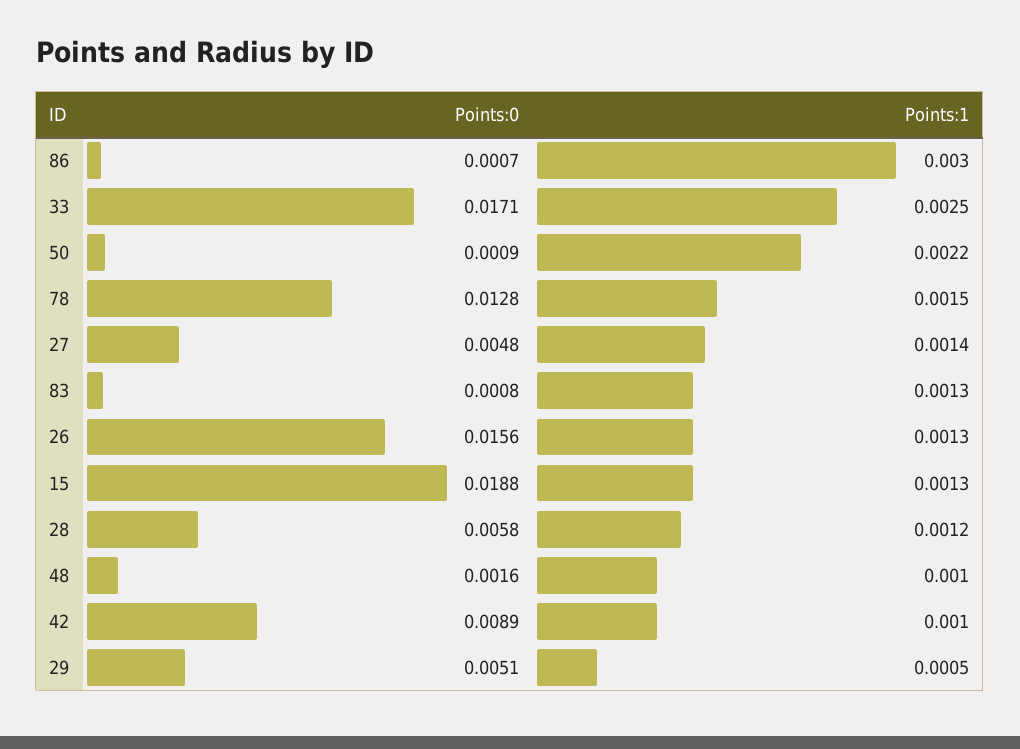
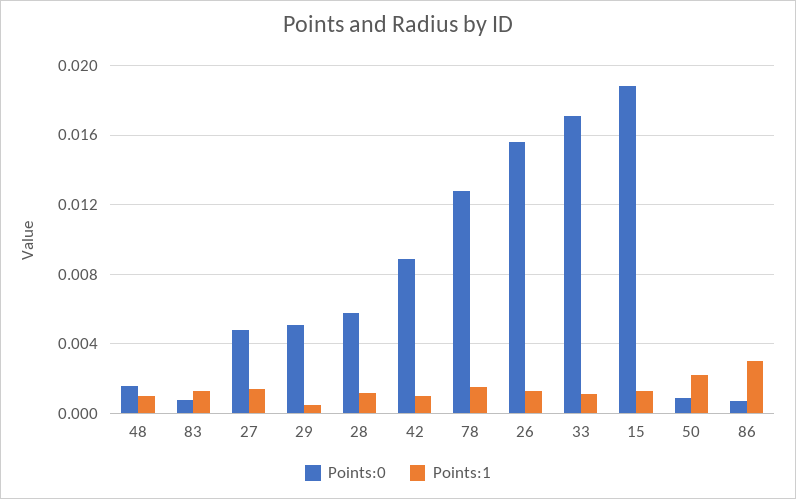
  {
    "Points:0": {
      "86": 0.0007,
      "33": 0.0171,
      "50": 0.0009,
      "78": 0.0128,
      "27": 0.0048,
      "83": 0.0008,
      "26": 0.0156,
      "15": 0.0188,
      "28": 0.0058,
      "48": 0.0016,
      "42": 0.0089,
      "29": 0.0051
    },
    "Points:1": {
      "86": 0.003,
-     "33": 0.0025,
+     "33": 0.001,
      "50": 0.0022,
      "78": 0.0015,
      "27": 0.0014,
      "83": 0.0013,
      "26": 0.0013,
      "15": 0.0013,
      "28": 0.0012,
      "48": 0.001,
      "42": 0.001,
      "29": 0.0005
    }
  }

